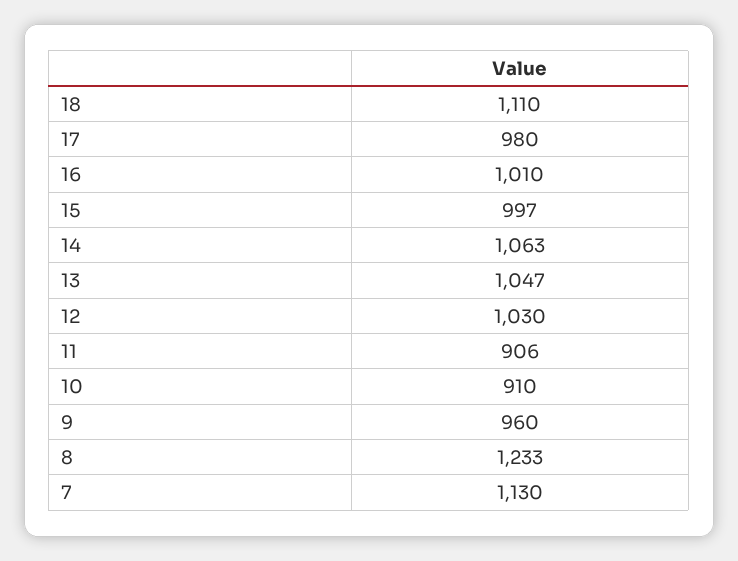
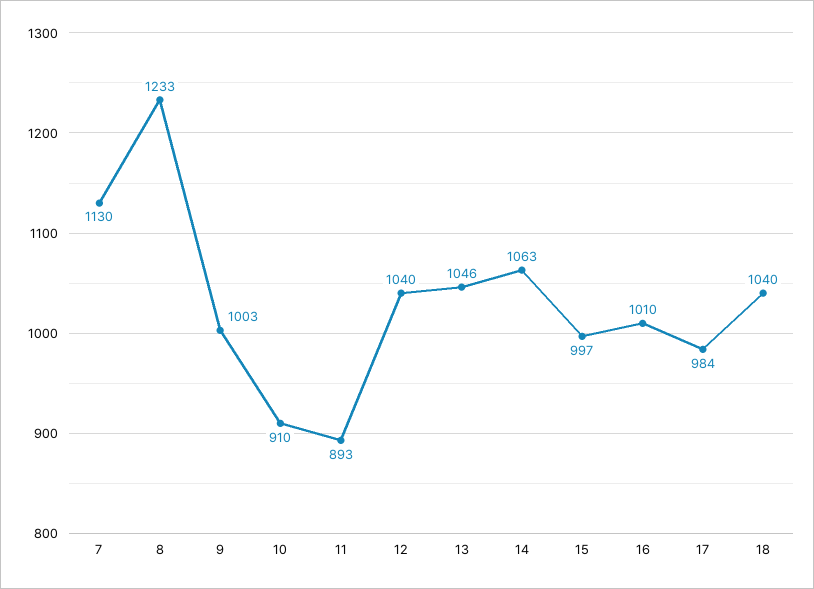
  {
-   "18": 1110,
+   "18": 1040,
-   "17": 980,
+   "17": 984,
    "16": 1010,
    "15": 997,
    "14": 1063,
-   "13": 1047,
+   "13": 1046,
-   "12": 1030,
+   "12": 1040,
-   "11": 906,
+   "11": 893,
    "10": 910,
-   "9": 960,
+   "9": 1003,
    "8": 1233,
    "7": 1130
  }

